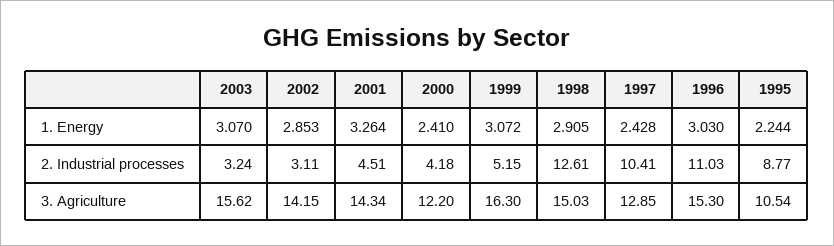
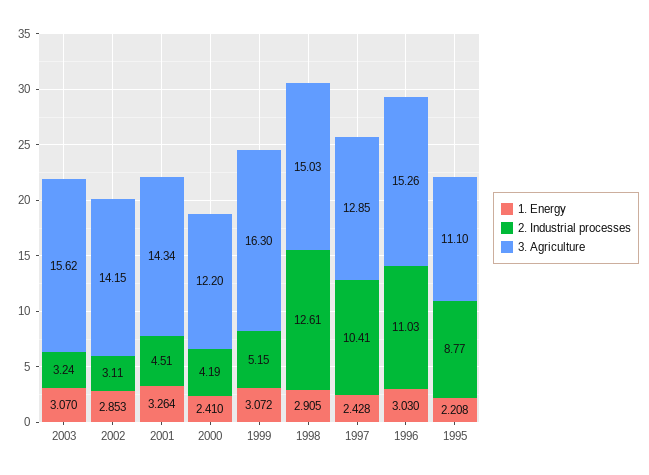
  {
    "1. Energy": {
      "2003": 3.07,
      "2002": 2.853,
      "2001": 3.264,
      "2000": 2.41,
      "1999": 3.072,
      "1998": 2.905,
      "1997": 2.428,
      "1996": 3.03,
-     "1995": 2.244
+     "1995": 2.208
    },
    "2. Industrial processes": {
      "2003": 3.24,
      "2002": 3.11,
      "2001": 4.51,
-     "2000": 4.18,
+     "2000": 4.19,
      "1999": 5.15,
      "1998": 12.61,
      "1997": 10.41,
      "1996": 11.03,
      "1995": 8.77
    },
    "3. Agriculture": {
      "2003": 15.62,
      "2002": 14.15,
      "2001": 14.34,
      "2000": 12.2,
      "1999": 16.3,
      "1998": 15.03,
      "1997": 12.85,
-     "1996": 15.3,
+     "1996": 15.26,
-     "1995": 10.54
+     "1995": 11.1
    }
  }

